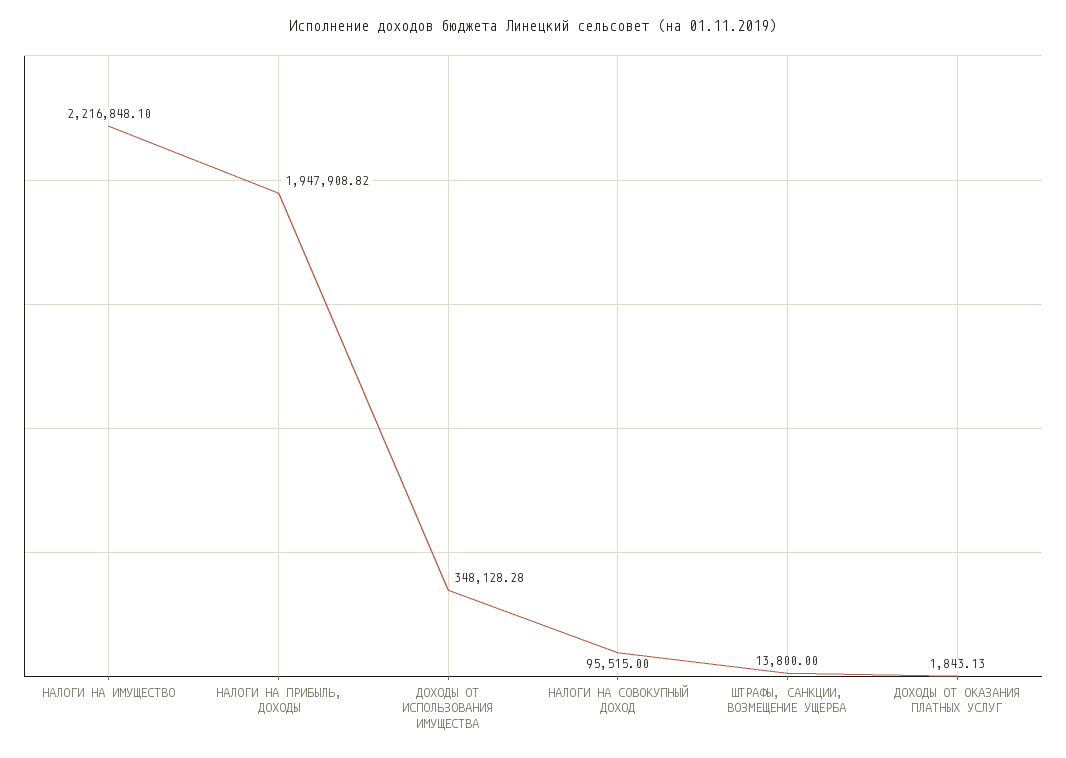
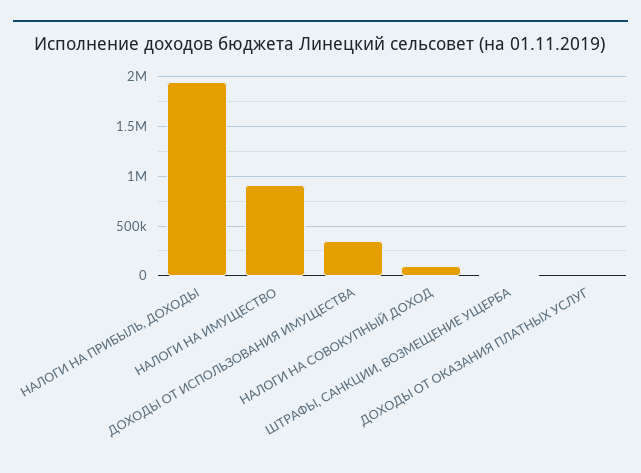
  {
-   "НАЛОГИ НА ИМУЩЕСТВО": 2216848.1,
+   "НАЛОГИ НА ИМУЩЕСТВО": 900000,
    "НАЛОГИ НА ПРИБЫЛЬ, ДОХОДЫ": 1947908.82,
    "ДОХОДЫ ОТ ИСПОЛЬЗОВАНИЯ ИМУЩЕСТВА": 348128.28,
    "НАЛОГИ НА СОВОКУПНЫЙ ДОХОД": 95515,
    "ШТРАФЫ, САНКЦИИ, ВОЗМЕЩЕНИЕ УЩЕРБА": 13800,
    "ДОХОДЫ ОТ ОКАЗАНИЯ ПЛАТНЫХ УСЛУГ": 1843.13
  }

